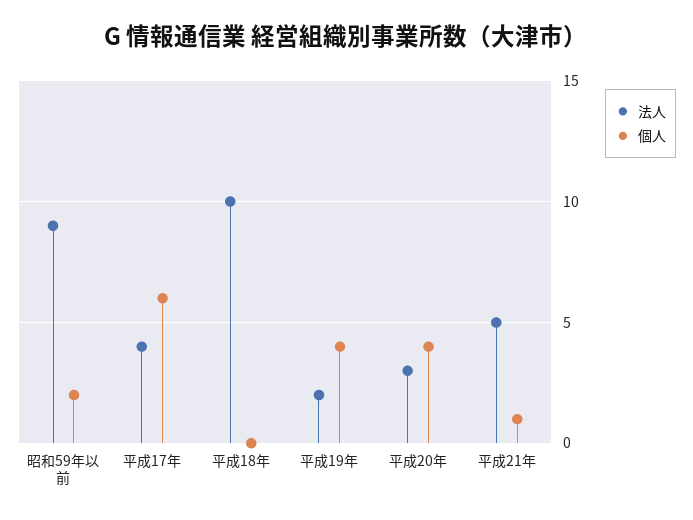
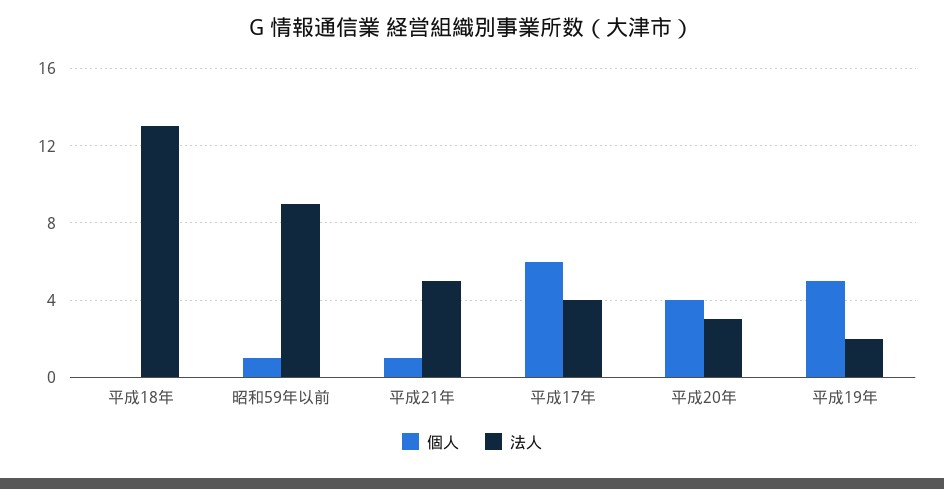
  {
    "法人": {
      "昭和59年以前": 9,
      "平成17年": 4,
-     "平成18年": 10,
+     "平成18年": 13,
      "平成19年": 2,
      "平成20年": 3,
      "平成21年": 5
    },
    "個人": {
-     "昭和59年以前": 2,
+     "昭和59年以前": 1,
      "平成17年": 6,
      "平成18年": 0,
-     "平成19年": 4,
+     "平成19年": 5,
      "平成20年": 4,
      "平成21年": 1
    }
  }

